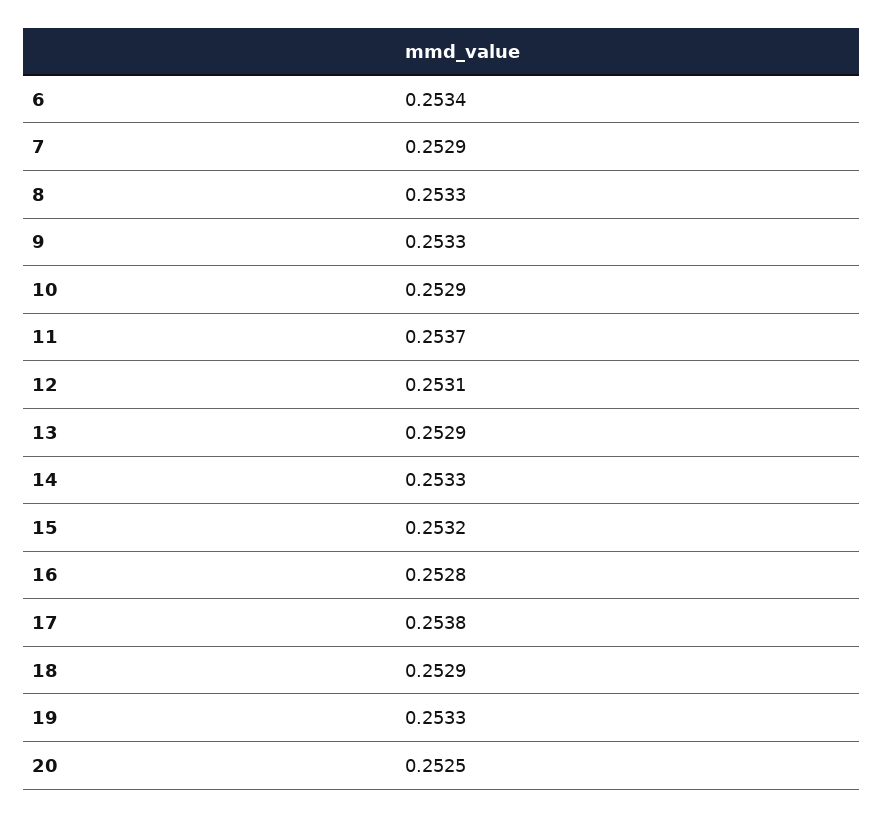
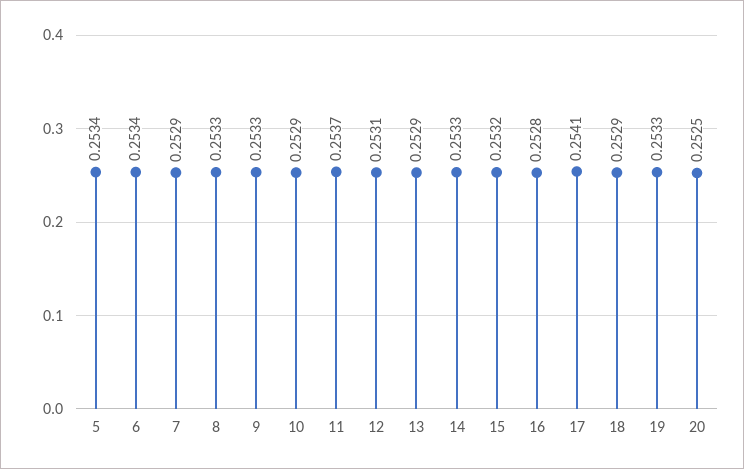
  {
    "6": 0.2534,
    "7": 0.2529,
    "8": 0.2533,
    "9": 0.2533,
    "10": 0.2529,
    "11": 0.2537,
    "12": 0.2531,
    "13": 0.2529,
    "14": 0.2533,
    "15": 0.2532,
    "16": 0.2528,
-   "17": 0.2538,
+   "17": 0.2541,
    "18": 0.2529,
    "19": 0.2533,
-   "20": 0.2525
+   "20": 0.2525,
+   "5": 0.2534
  }

